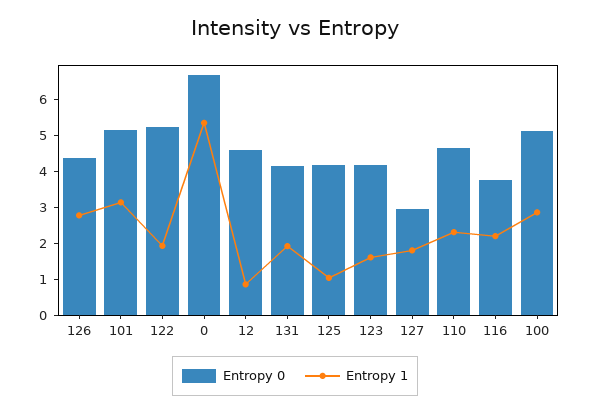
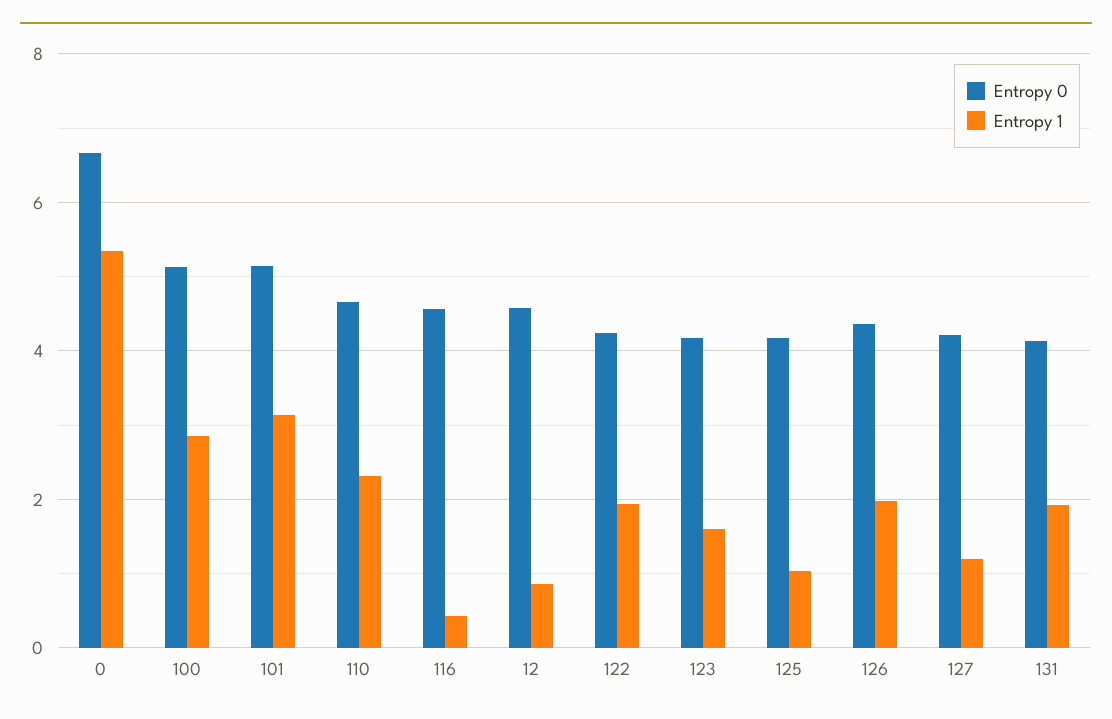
  {
    "Entropy 0": {
      "126": 4.4,
      "101": 5.2,
-     "122": 5.25,
+     "122": 4.2,
      "0": 6.6,
      "12": 4.6,
      "131": 4.2,
      "125": 4.2,
      "123": 4.2,
-     "127": 3,
+     "127": 4.2,
      "110": 4.6,
-     "116": 3.75,
+     "116": 4.6,
      "100": 5.2
    },
    "Entropy 1": {
-     "126": 2.75,
+     "126": 2,
      "101": 3.2,
      "122": 2,
      "0": 5.4,
      "12": 0.8,
      "131": 2,
      "125": 1,
      "123": 1.6,
-     "127": 1.75,
+     "127": 1.2,
      "110": 2.4,
-     "116": 2.25,
+     "116": 0.4,
      "100": 2.8
    }
  }

